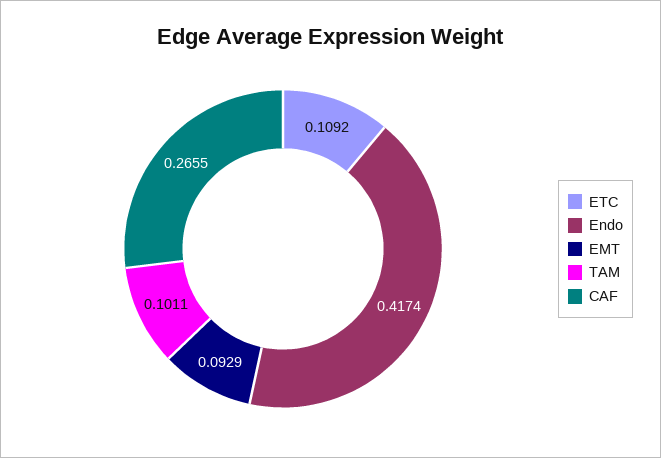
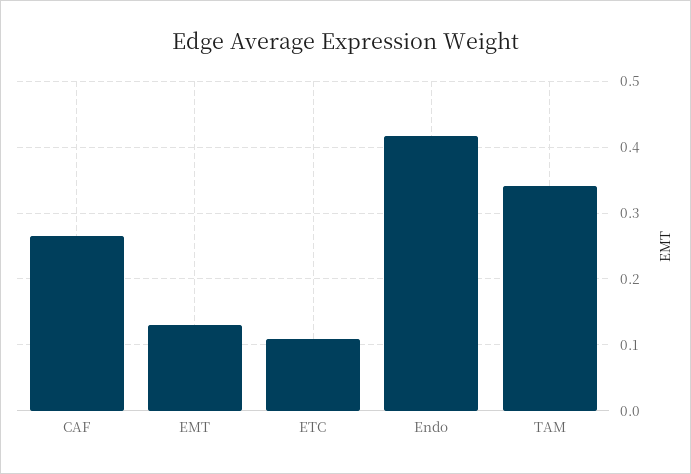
  {
    "ETC": 0.1092,
    "Endo": 0.4174,
-   "EMT": 0.0929,
+   "EMT": 0.13,
-   "TAM": 0.1011,
+   "TAM": 0.34,
    "CAF": 0.2655
  }

